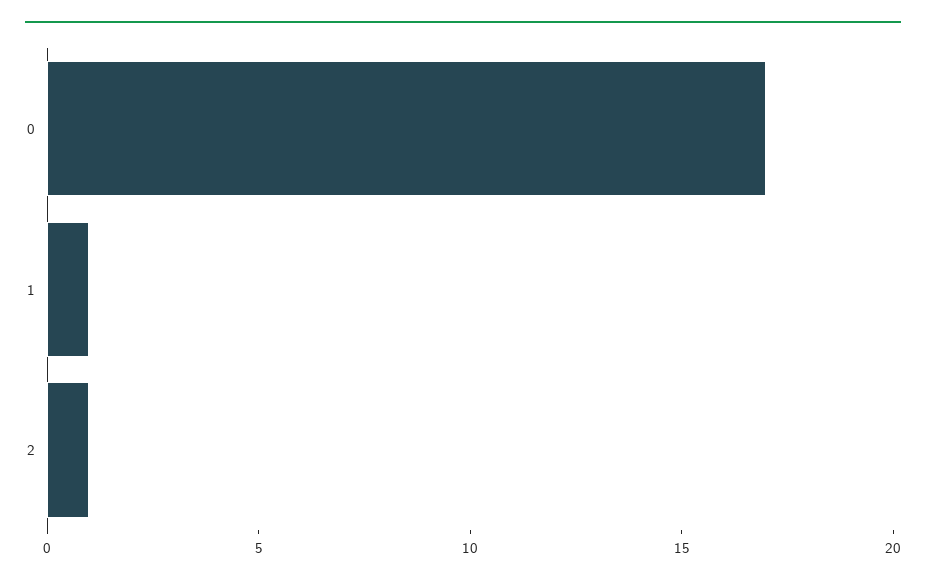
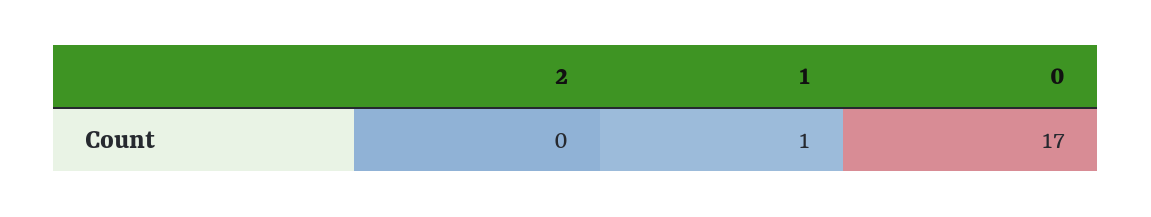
  {
    "0": 17,
    "1": 1,
-   "2": 1
+   "2": 0
  }

